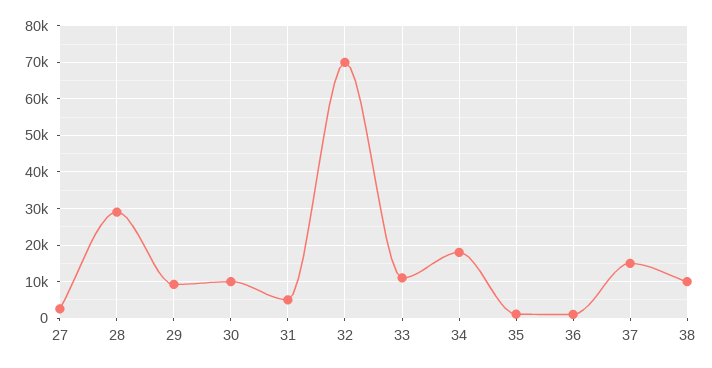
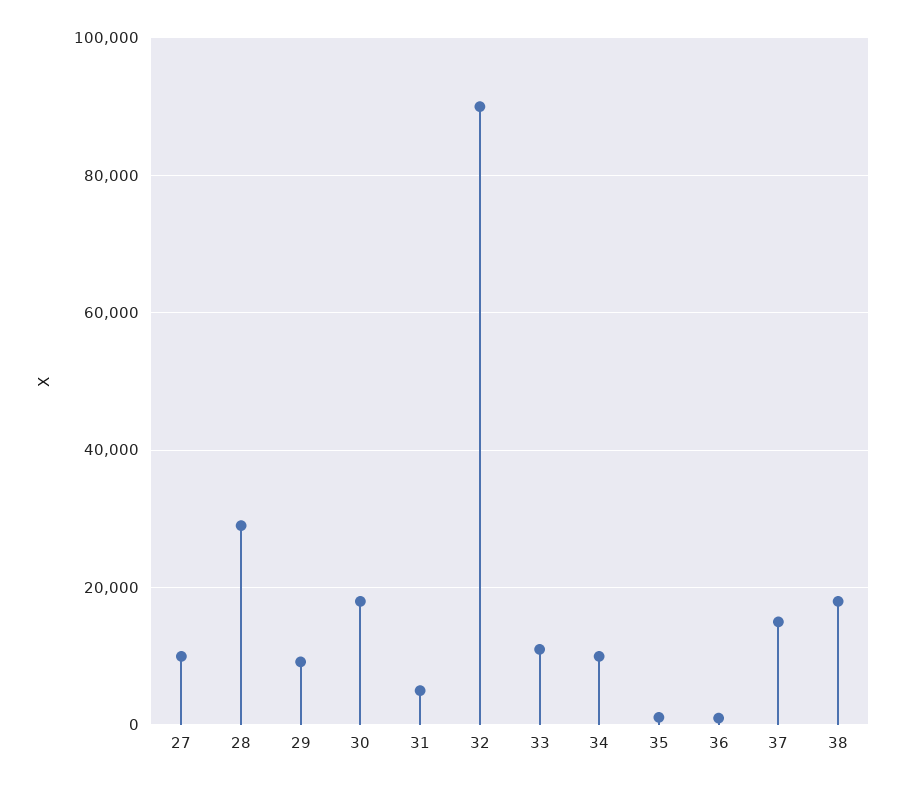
  {
-   "27": 2000,
+   "27": 10000,
    "28": 30000,
    "29": 10000,
-   "30": 10000,
+   "30": 18000,
    "31": 6000,
-   "32": 70000,
+   "32": 90000,
    "33": 12000,
-   "34": 18000,
+   "34": 10000,
    "35": 2000,
    "36": 2000,
    "37": 16000,
-   "38": 10000
+   "38": 18000
  }

